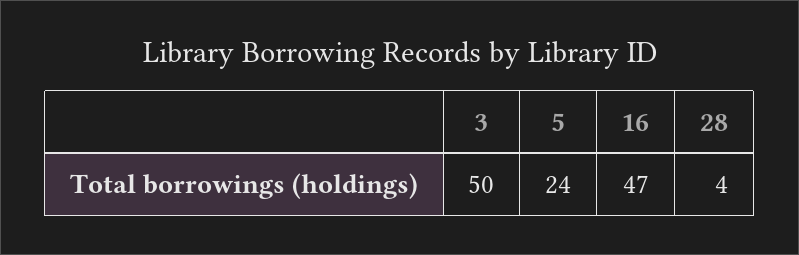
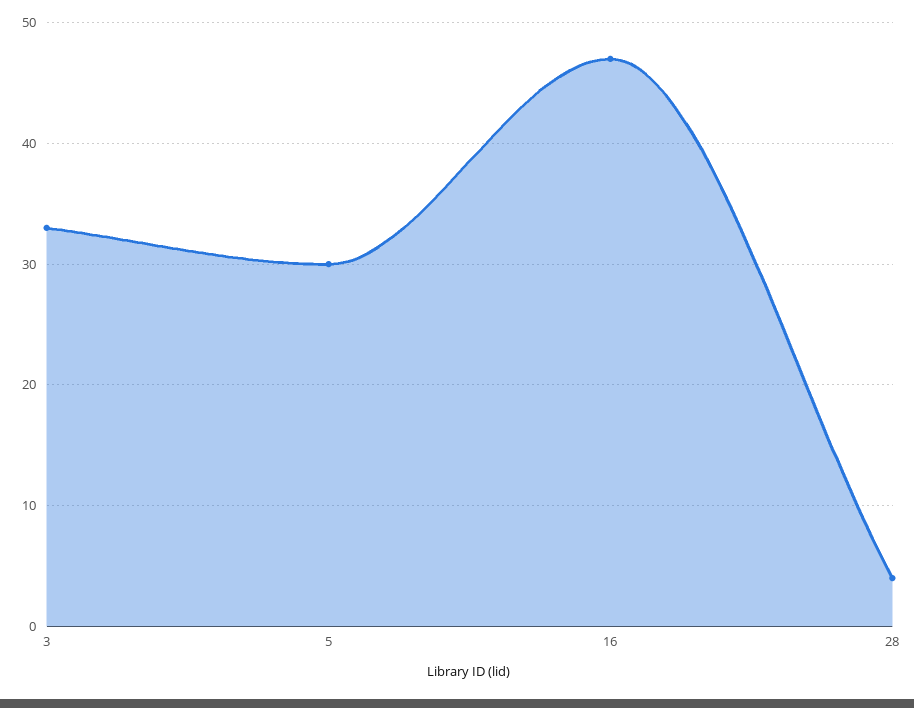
  {
-   "3": 50,
+   "3": 33,
-   "5": 24,
+   "5": 30,
    "16": 47,
    "28": 4
  }

